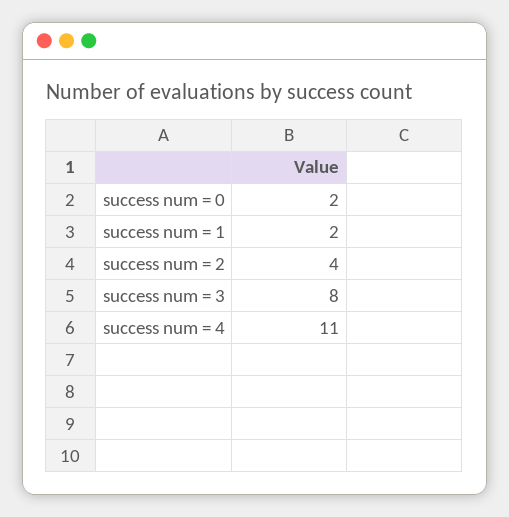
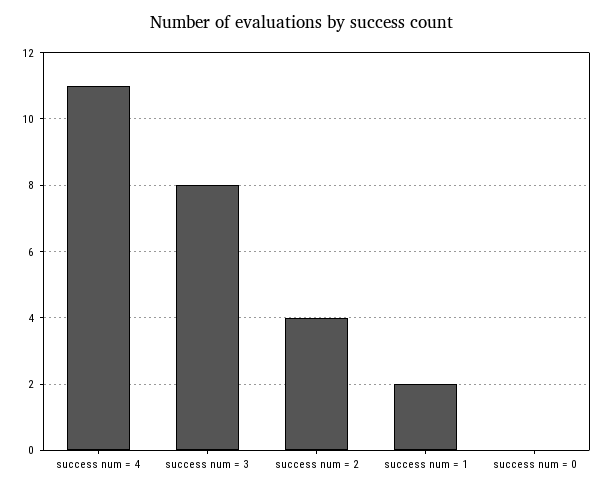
  {
-   "success num = 0": 2,
+   "success num = 0": 0,
    "success num = 1": 2,
    "success num = 2": 4,
    "success num = 3": 8,
    "success num = 4": 11
  }

